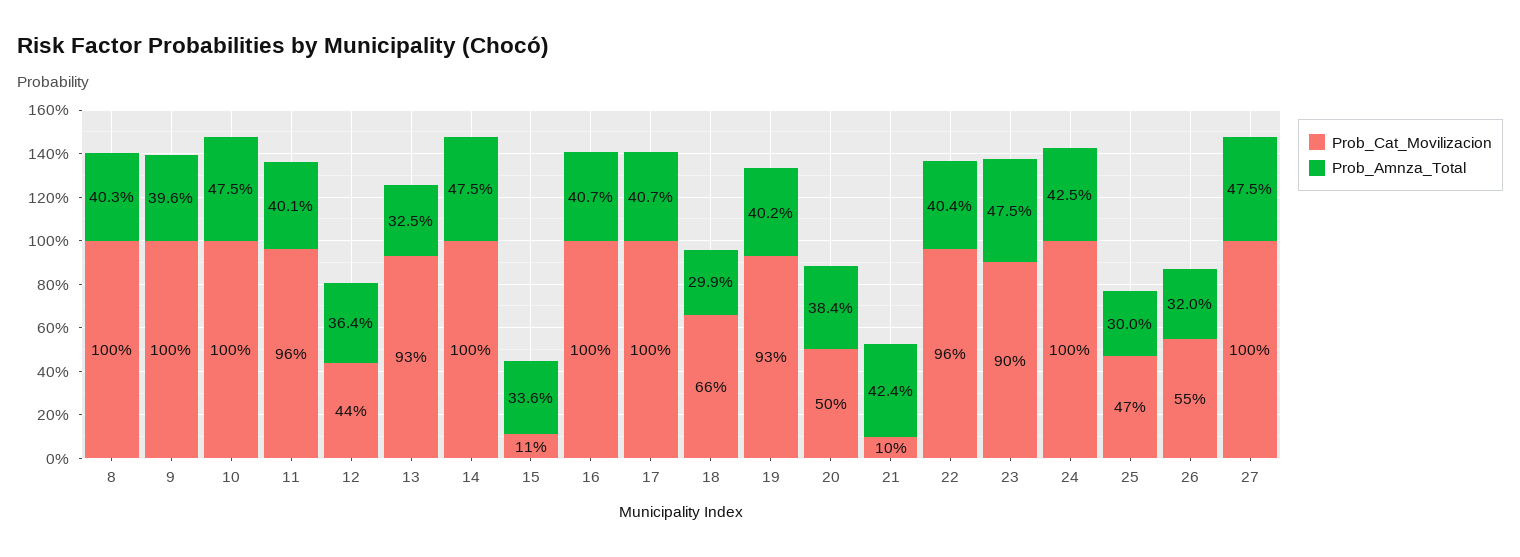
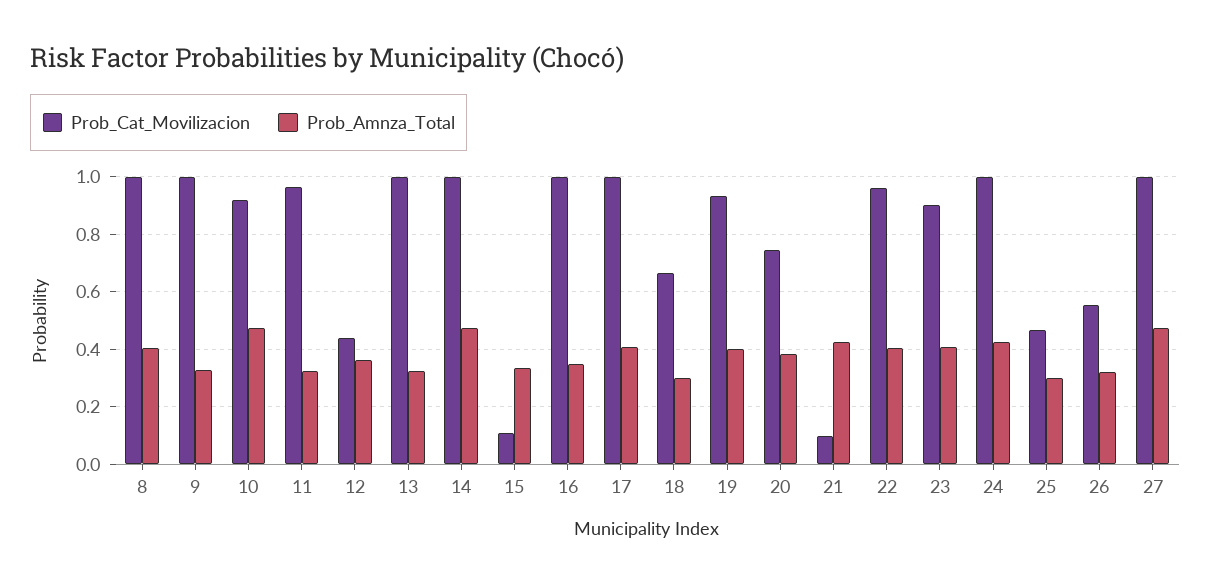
  {
    "Prob_Cat_Movilizacion": {
      "8": 1,
      "9": 1,
-     "10": 1,
+     "10": 0.925,
      "11": 0.96,
      "12": 0.44,
-     "13": 0.93,
+     "13": 1,
      "14": 1,
      "15": 0.11,
      "16": 1,
      "17": 1,
      "18": 0.66,
      "19": 0.93,
-     "20": 0.5,
+     "20": 0.75,
      "21": 0.1,
      "22": 0.96,
      "23": 0.9,
      "24": 1,
      "25": 0.47,
      "26": 0.55,
      "27": 1
    },
    "Prob_Amnza_Total": {
      "8": 0.403,
-     "9": 0.396,
+     "9": 0.325,
      "10": 0.475,
-     "11": 0.401,
+     "11": 0.325,
      "12": 0.364,
      "13": 0.325,
      "14": 0.475,
      "15": 0.336,
-     "16": 0.407,
+     "16": 0.35,
      "17": 0.407,
      "18": 0.299,
      "19": 0.402,
      "20": 0.384,
      "21": 0.424,
      "22": 0.404,
-     "23": 0.475,
+     "23": 0.4,
      "24": 0.425,
      "25": 0.3,
      "26": 0.32,
      "27": 0.475
    }
  }

